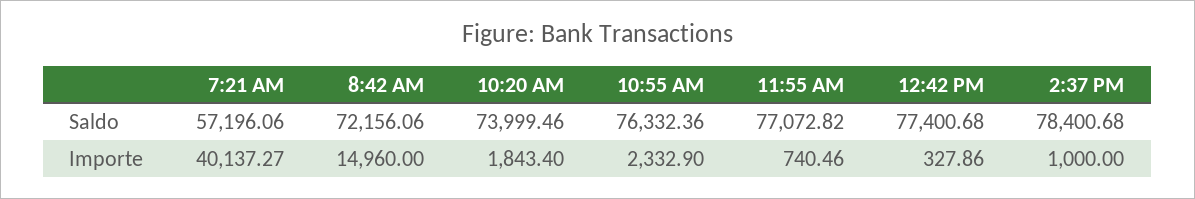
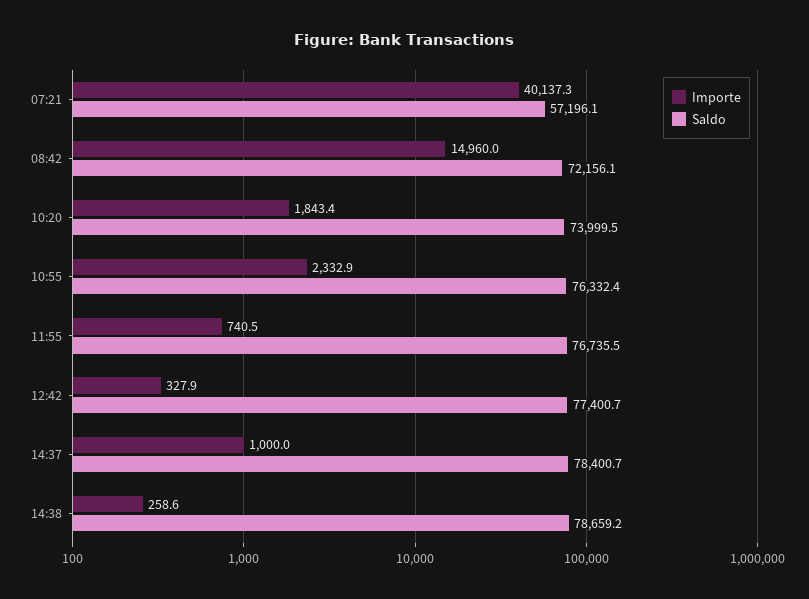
  {
    "Saldo": {
      "7:21 AM": 57196.06,
      "8:42 AM": 72156.06,
      "10:20 AM": 73999.46,
      "10:55 AM": 76332.36,
-     "11:55 AM": 77072.82,
+     "11:55 AM": 76735.5,
      "12:42 PM": 77400.68,
-     "2:37 PM": 78400.68
+     "2:37 PM": 78400.68,
+     "14:38": 78659.2
    },
    "Importe": {
      "7:21 AM": 40137.27,
      "8:42 AM": 14960,
      "10:20 AM": 1843.4,
      "10:55 AM": 2332.9,
      "11:55 AM": 740.46,
      "12:42 PM": 327.86,
-     "2:37 PM": 1000
+     "2:37 PM": 1000,
+     "14:38": 258.6
    }
  }

